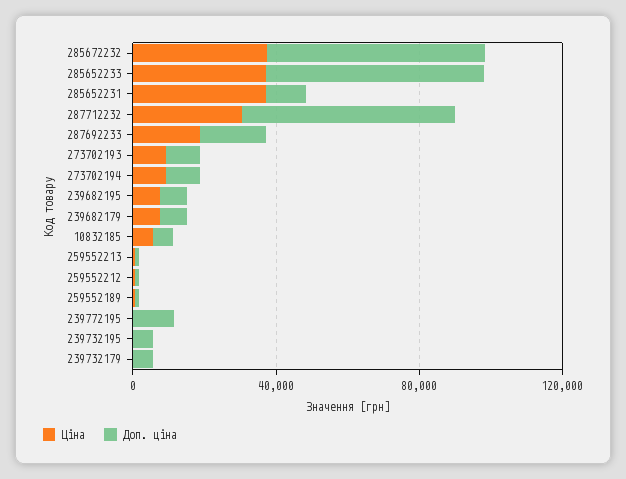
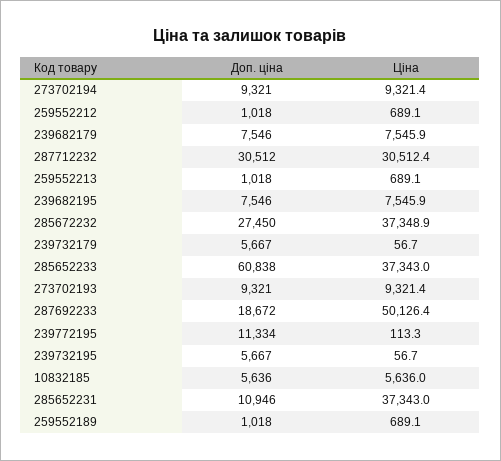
  {
    "Ціна": {
      "285672232": 37348.9,
      "285652233": 37343,
      "285652231": 37343,
      "287712232": 30512.4,
-     "287692233": 20000,
+     "287692233": 50126.4,
      "273702193": 9321.4,
      "273702194": 9321.4,
      "239682195": 7545.9,
      "239682179": 7545.9,
      "10832185": 5636,
      "259552213": 689.1,
      "259552212": 689.1,
      "259552189": 689.1,
      "239772195": 113.3,
      "239732195": 56.7,
      "239732179": 56.7
    },
    "Доп. ціна": {
-     "285672232": 60000,
+     "285672232": 27450,
      "285652233": 60838,
      "285652231": 10946,
-     "287712232": 60000,
+     "287712232": 30512,
      "287692233": 18672,
      "273702193": 9321,
      "273702194": 9321,
      "239682195": 7546,
      "239682179": 7546,
      "10832185": 5636,
      "259552213": 1018,
      "259552212": 1018,
      "259552189": 1018,
      "239772195": 11334,
      "239732195": 5667,
      "239732179": 5667
    }
  }

